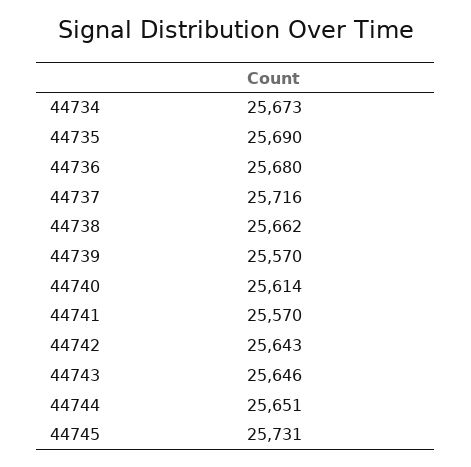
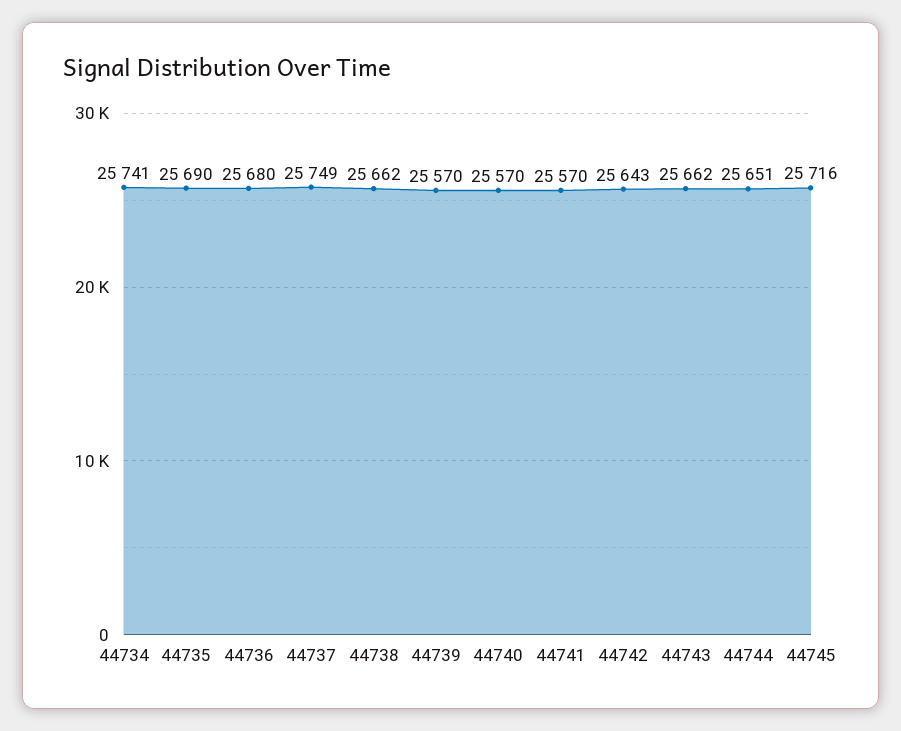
  {
-   "44734": 25673,
+   "44734": 25741,
    "44735": 25690,
    "44736": 25680,
-   "44737": 25716,
+   "44737": 25749,
    "44738": 25662,
    "44739": 25570,
-   "44740": 25614,
+   "44740": 25570,
    "44741": 25570,
    "44742": 25643,
-   "44743": 25646,
+   "44743": 25662,
    "44744": 25651,
-   "44745": 25731
+   "44745": 25716
  }

